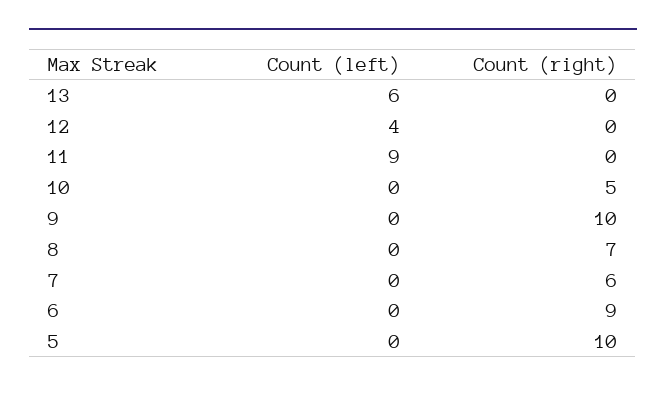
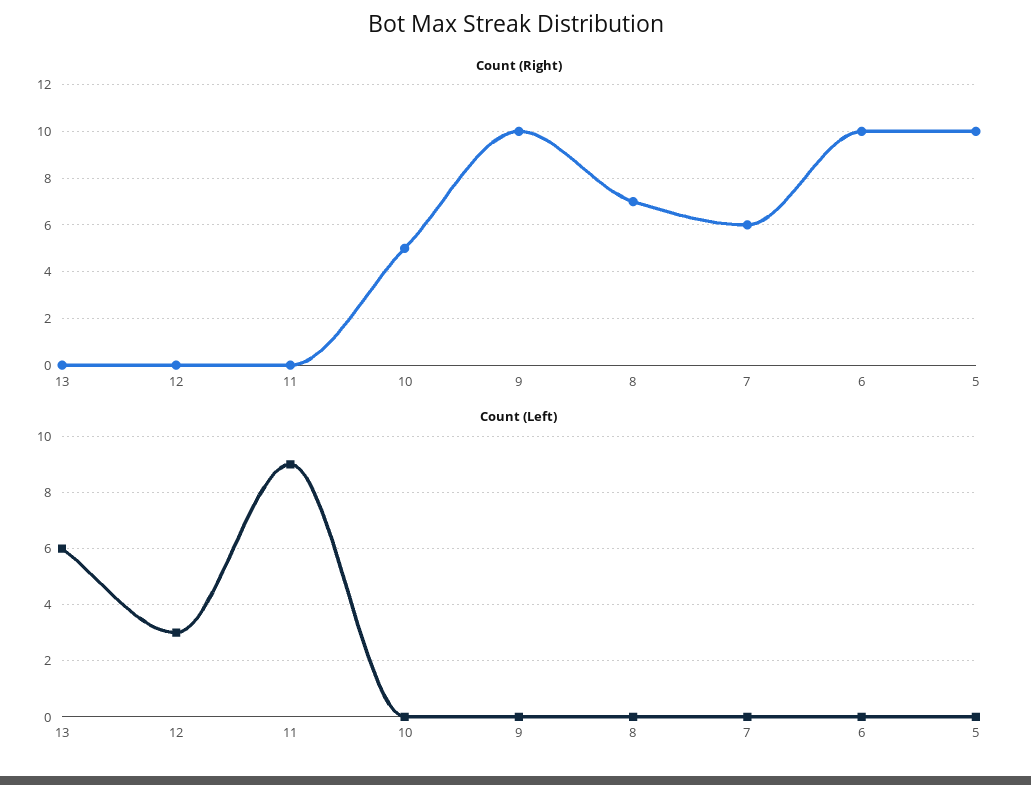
  {
    "Count (left)": {
      "13": 6,
-     "12": 4,
+     "12": 3,
      "11": 9,
      "10": 0,
      "9": 0,
      "8": 0,
      "7": 0,
      "6": 0,
      "5": 0
    },
    "Count (right)": {
      "13": 0,
      "12": 0,
      "11": 0,
      "10": 5,
      "9": 10,
      "8": 7,
      "7": 6,
-     "6": 9,
+     "6": 10,
      "5": 10
    }
  }

